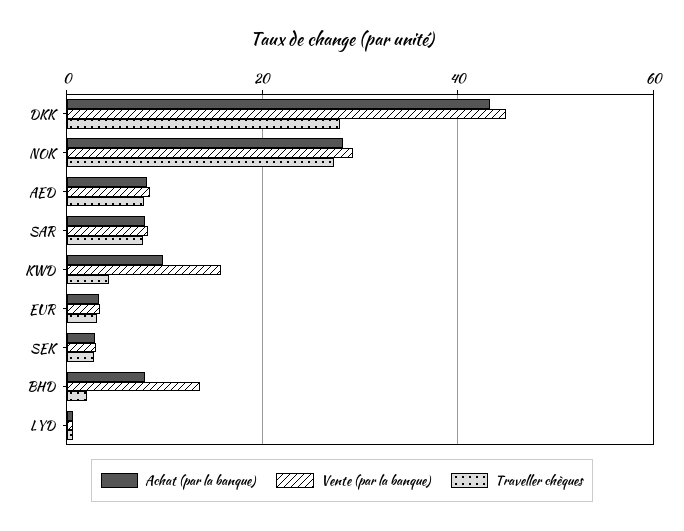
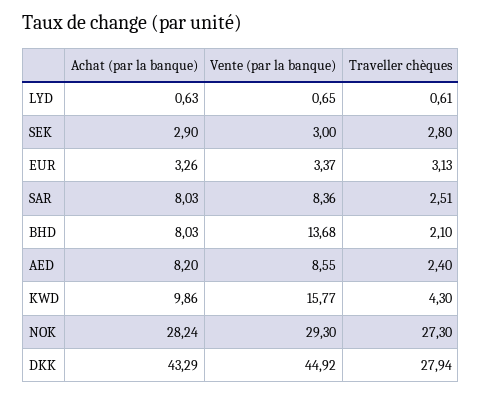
  {
    "Achat (par la banque)": {
      "DKK": 43.29,
      "NOK": 28.24,
      "AED": 8.2,
      "SAR": 8.03,
      "KWD": 9.86,
      "EUR": 3.26,
      "SEK": 2.9,
      "BHD": 8.03,
      "LYD": 0.63
    },
    "Vente (par la banque)": {
      "DKK": 44.92,
      "NOK": 29.3,
      "AED": 8.55,
      "SAR": 8.36,
      "KWD": 15.77,
      "EUR": 3.37,
      "SEK": 3,
      "BHD": 13.68,
      "LYD": 0.65
    },
    "Traveller chèques": {
      "DKK": 27.94,
      "NOK": 27.3,
-     "AED": 8,
+     "AED": 2.4,
-     "SAR": 8,
+     "SAR": 2.51,
      "KWD": 4.3,
      "EUR": 3.13,
      "SEK": 2.8,
      "BHD": 2.1,
      "LYD": 0.61
    }
  }

